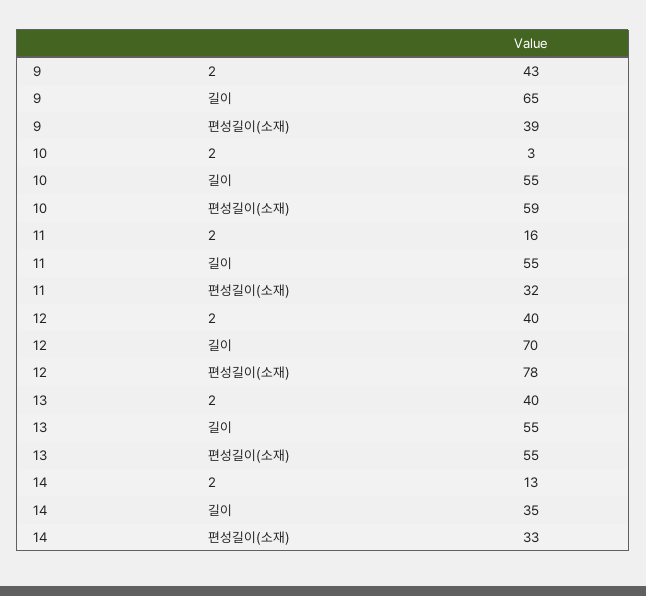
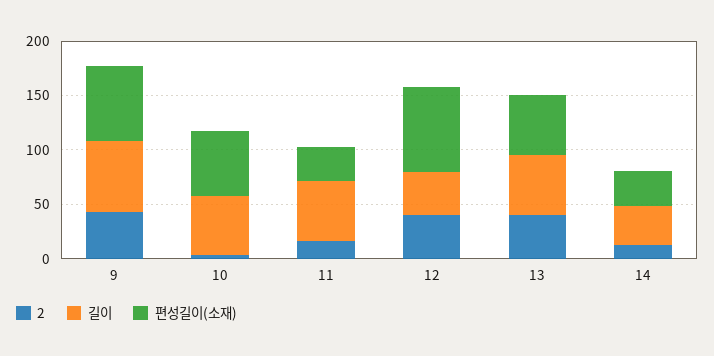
  {
    "2": {
      "9": 43,
      "10": 3,
      "11": 16,
      "12": 40,
      "13": 40,
      "14": 13
    },
    "길이": {
      "9": 65,
      "10": 55,
      "11": 55,
-     "12": 70,
+     "12": 40,
      "13": 55,
      "14": 35
    },
    "편성길이(소재)": {
-     "9": 39,
+     "9": 70,
      "10": 59,
      "11": 32,
      "12": 78,
      "13": 55,
      "14": 33
    }
  }

